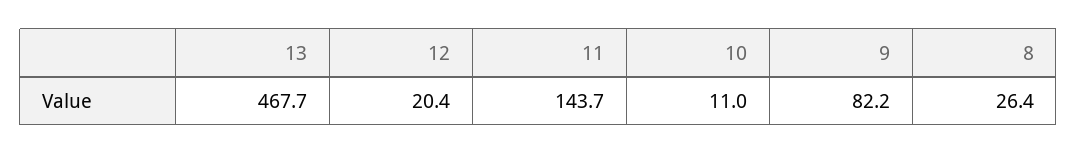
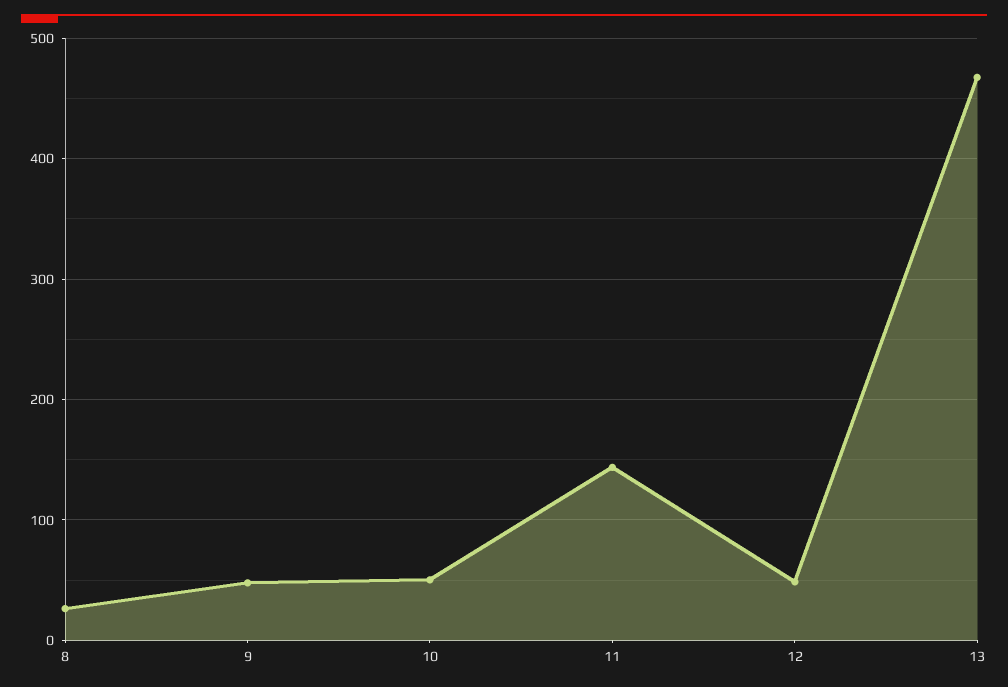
  {
    "13": 467.7,
-   "12": 20.4,
+   "12": 50,
    "11": 143.7,
-   "10": 11,
+   "10": 50,
-   "9": 82.2,
+   "9": 50,
    "8": 26.4
  }

